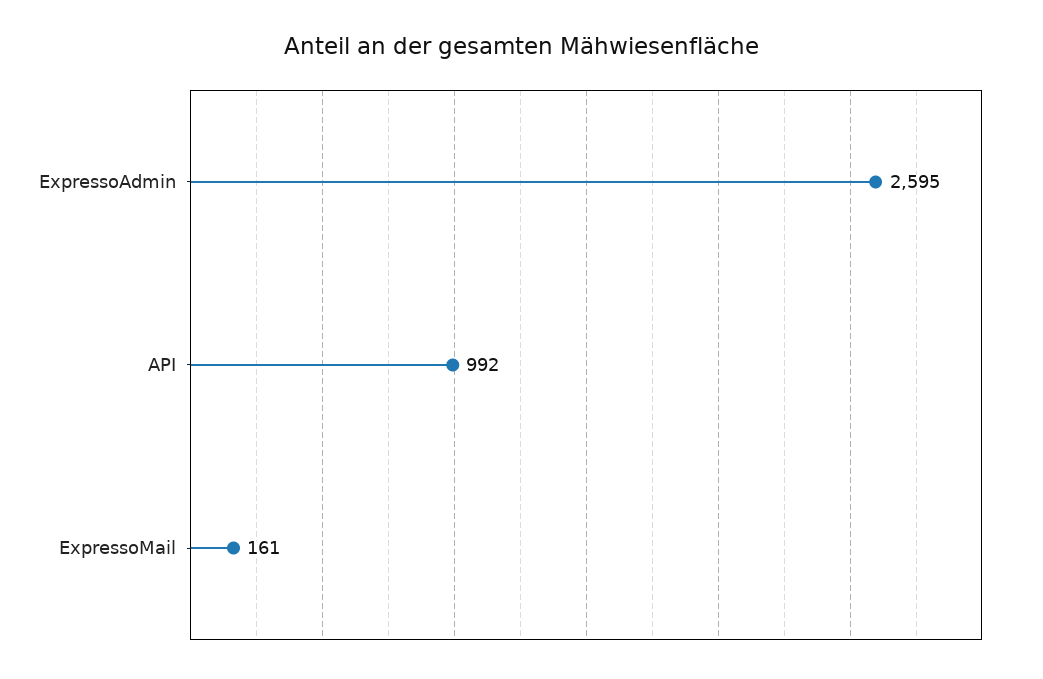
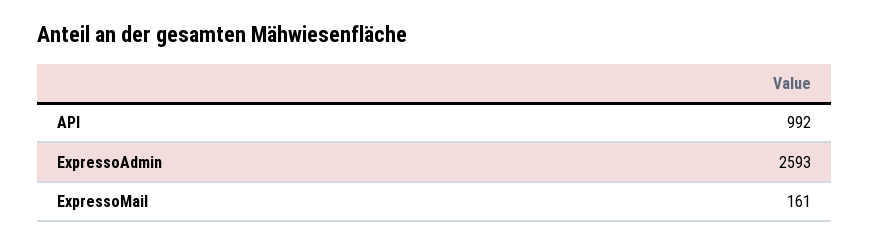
  {
-   "ExpressoAdmin": 2595,
+   "ExpressoAdmin": 2593,
    "API": 992,
    "ExpressoMail": 161
  }

